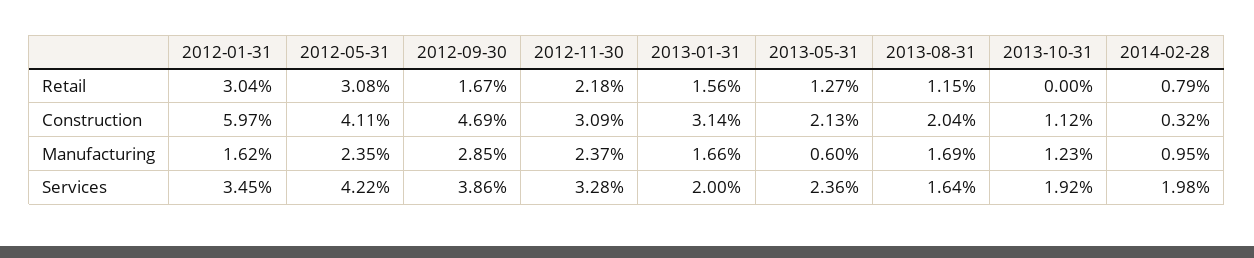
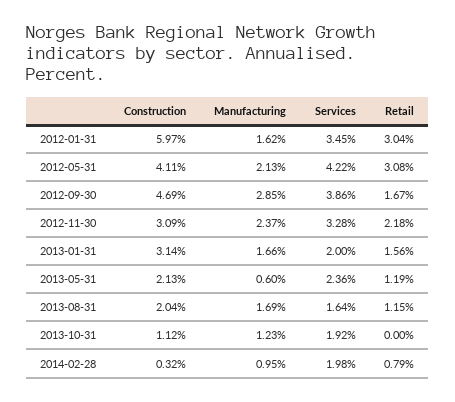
  {
    "2012-01-31": {
      "Retail": 3.04,
      "Construction": 5.97,
      "Manufacturing": 1.62,
      "Services": 3.45
    },
    "2012-05-31": {
      "Retail": 3.08,
      "Construction": 4.11,
-     "Manufacturing": 2.35,
+     "Manufacturing": 2.13,
      "Services": 4.22
    },
    "2012-09-30": {
      "Retail": 1.67,
      "Construction": 4.69,
      "Manufacturing": 2.85,
      "Services": 3.86
    },
    "2012-11-30": {
      "Retail": 2.18,
      "Construction": 3.09,
      "Manufacturing": 2.37,
      "Services": 3.28
    },
    "2013-01-31": {
      "Retail": 1.56,
      "Construction": 3.14,
      "Manufacturing": 1.66,
      "Services": 2
    },
    "2013-05-31": {
-     "Retail": 1.27,
+     "Retail": 1.19,
      "Construction": 2.13,
      "Manufacturing": 0.6,
      "Services": 2.36
    },
    "2013-08-31": {
      "Retail": 1.15,
      "Construction": 2.04,
      "Manufacturing": 1.69,
      "Services": 1.64
    },
    "2013-10-31": {
      "Retail": 0,
      "Construction": 1.12,
      "Manufacturing": 1.23,
      "Services": 1.92
    },
    "2014-02-28": {
      "Retail": 0.79,
      "Construction": 0.32,
      "Manufacturing": 0.95,
      "Services": 1.98
    }
  }

